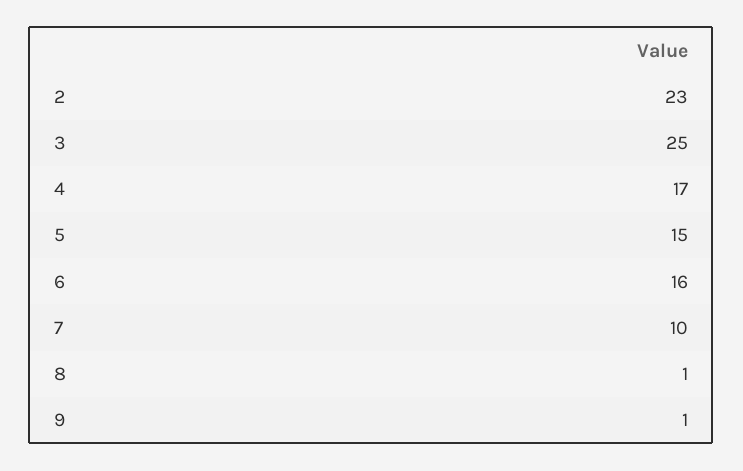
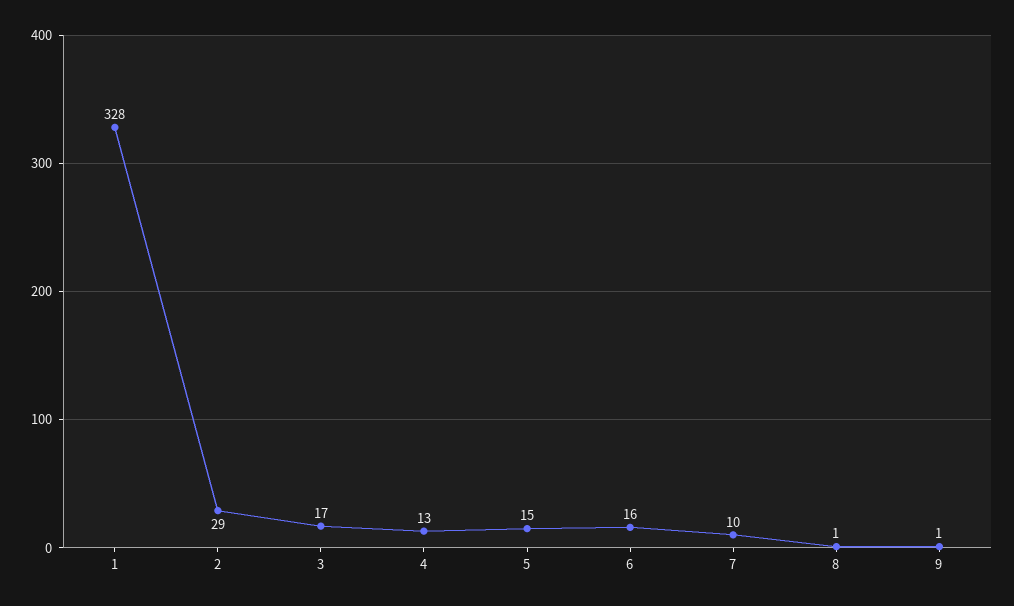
  {
-   "2": 23,
+   "2": 29,
-   "3": 25,
+   "3": 17,
-   "4": 17,
+   "4": 13,
    "5": 15,
    "6": 16,
    "7": 10,
    "8": 1,
-   "9": 1
+   "9": 1,
+   "1": 328
  }

